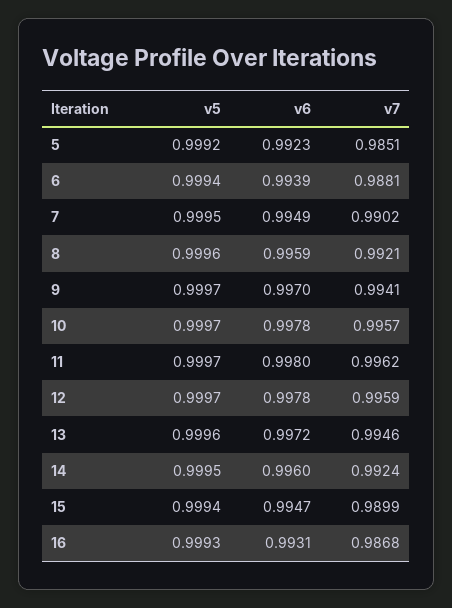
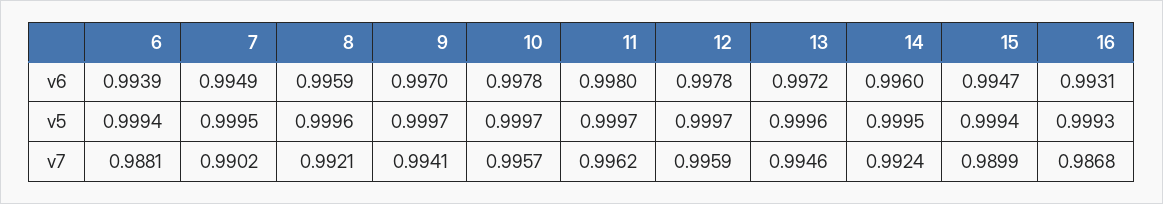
  {
    "v5": {
-     "5": 0.9992,
      "6": 0.9994,
      "7": 0.9995,
      "8": 0.9996,
      "9": 0.9997,
      "10": 0.9997,
      "11": 0.9997,
      "12": 0.9997,
      "13": 0.9996,
      "14": 0.9995,
      "15": 0.9994,
      "16": 0.9993
    },
    "v6": {
-     "5": 0.9923,
      "6": 0.9939,
      "7": 0.9949,
      "8": 0.9959,
      "9": 0.997,
      "10": 0.9978,
      "11": 0.998,
      "12": 0.9978,
      "13": 0.9972,
      "14": 0.996,
      "15": 0.9947,
      "16": 0.9931
    },
    "v7": {
-     "5": 0.9851,
      "6": 0.9881,
      "7": 0.9902,
      "8": 0.9921,
      "9": 0.9941,
      "10": 0.9957,
      "11": 0.9962,
      "12": 0.9959,
      "13": 0.9946,
      "14": 0.9924,
      "15": 0.9899,
      "16": 0.9868
    }
  }

